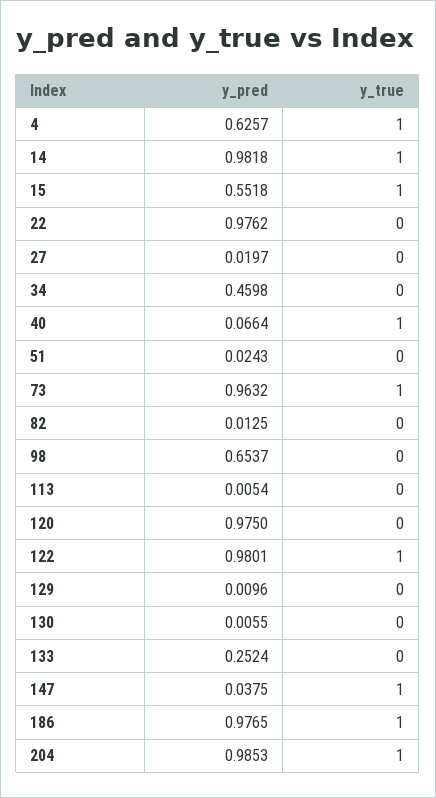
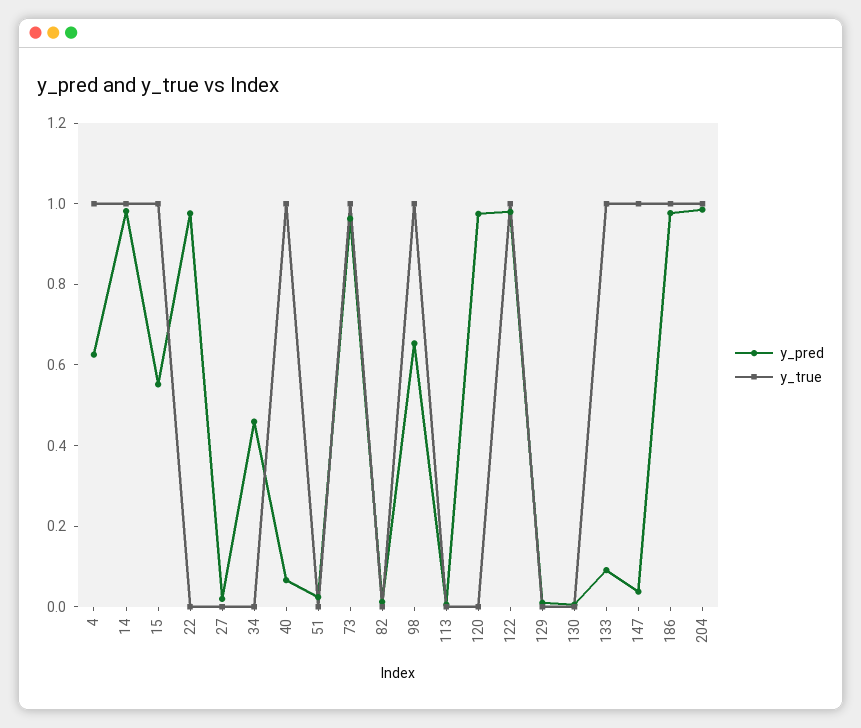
  {
    "y_pred": {
      "4": 0.6257,
      "14": 0.9818,
      "15": 0.5518,
      "22": 0.9762,
      "27": 0.0197,
      "34": 0.4598,
      "40": 0.0664,
      "51": 0.0243,
      "73": 0.9632,
      "82": 0.0125,
      "98": 0.6537,
      "113": 0.0054,
      "120": 0.975,
      "122": 0.9801,
      "129": 0.0096,
      "130": 0.0055,
-     "133": 0.2524,
+     "133": 0.1,
      "147": 0.0375,
      "186": 0.9765,
      "204": 0.9853
    },
    "y_true": {
      "4": 1,
      "14": 1,
      "15": 1,
      "22": 0,
      "27": 0,
      "34": 0,
      "40": 1,
      "51": 0,
      "73": 1,
      "82": 0,
-     "98": 0,
+     "98": 1,
      "113": 0,
      "120": 0,
      "122": 1,
      "129": 0,
      "130": 0,
-     "133": 0,
+     "133": 1,
      "147": 1,
      "186": 1,
      "204": 1
    }
  }

